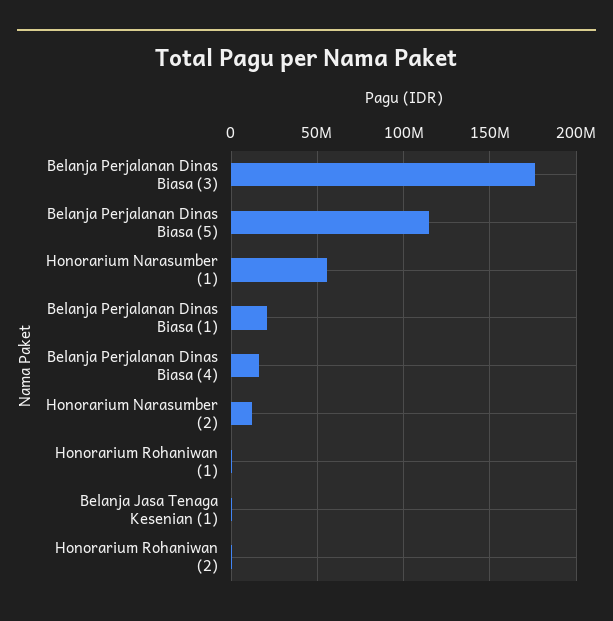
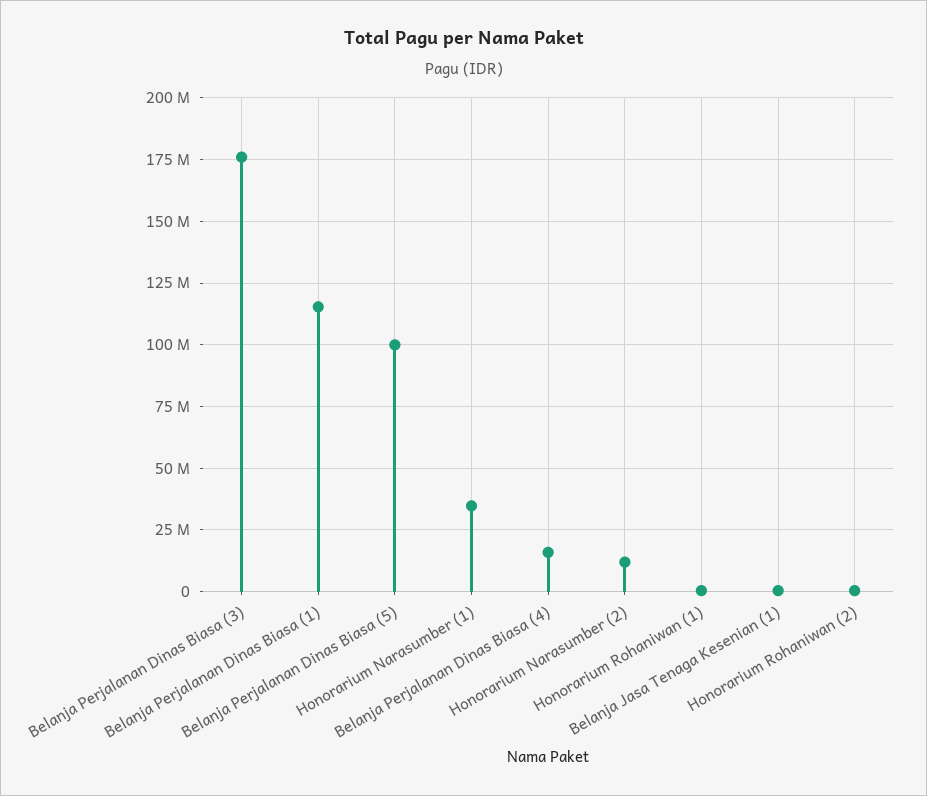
  {
    "Belanja Perjalanan Dinas Biasa (3)": 175000000,
-   "Belanja Perjalanan Dinas Biasa (5)": 115000000,
+   "Belanja Perjalanan Dinas Biasa (5)": 100000000,
-   "Honorarium Narasumber (1)": 55000000,
+   "Honorarium Narasumber (1)": 35000000,
-   "Belanja Perjalanan Dinas Biasa (1)": 20000000,
+   "Belanja Perjalanan Dinas Biasa (1)": 115000000,
    "Belanja Perjalanan Dinas Biasa (4)": 15000000,
    "Honorarium Narasumber (2)": 12500000,
    "Honorarium Rohaniwan (1)": 0,
    "Belanja Jasa Tenaga Kesenian (1)": 0,
    "Honorarium Rohaniwan (2)": 0
  }

